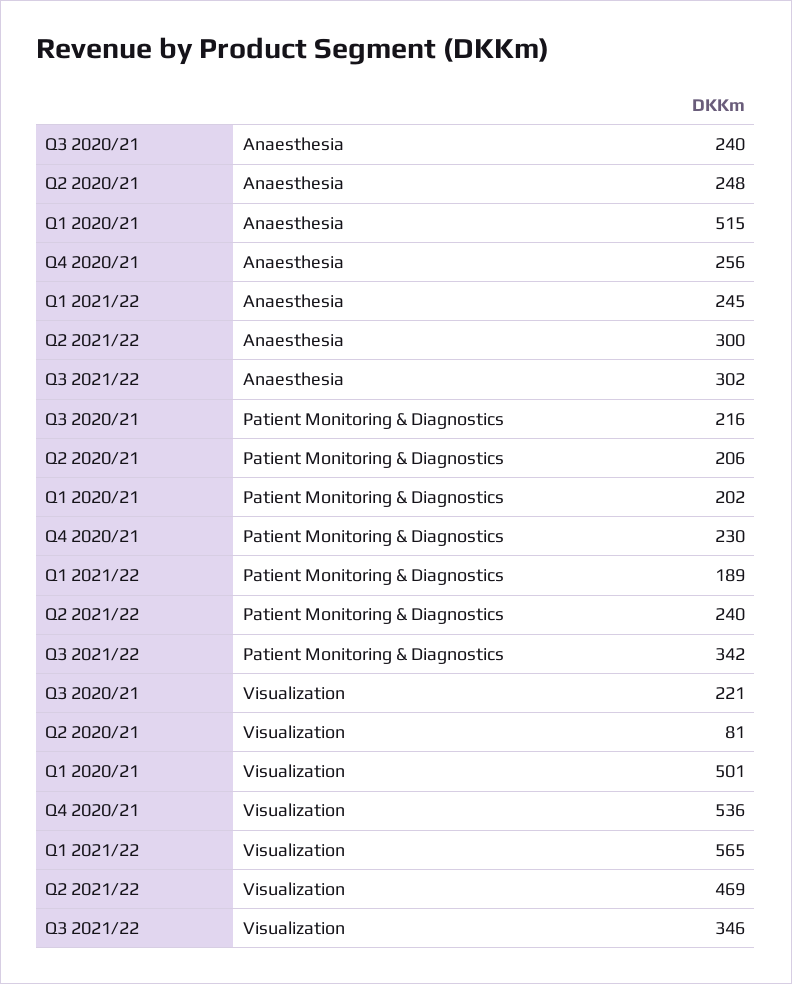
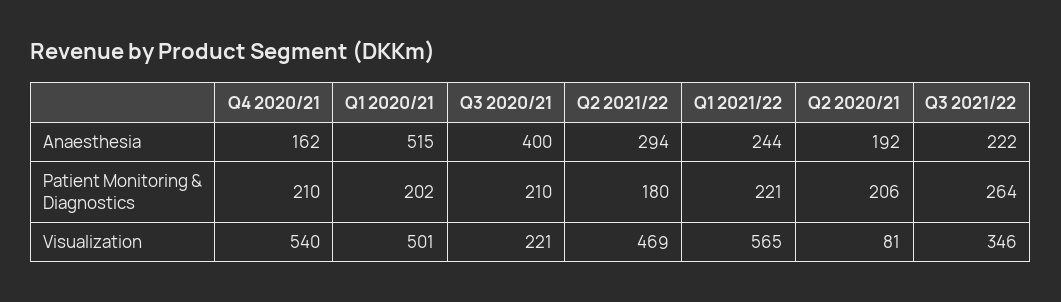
  {
    "Q3 2020/21": {
-     "Anaesthesia": 240,
+     "Anaesthesia": 400,
-     "Patient Monitoring & Diagnostics": 216,
+     "Patient Monitoring & Diagnostics": 210,
      "Visualization": 221
    },
    "Q2 2020/21": {
-     "Anaesthesia": 248,
+     "Anaesthesia": 192,
      "Patient Monitoring & Diagnostics": 206,
      "Visualization": 81
    },
    "Q1 2020/21": {
      "Anaesthesia": 515,
      "Patient Monitoring & Diagnostics": 202,
      "Visualization": 501
    },
    "Q4 2020/21": {
-     "Anaesthesia": 256,
+     "Anaesthesia": 162,
-     "Patient Monitoring & Diagnostics": 230,
+     "Patient Monitoring & Diagnostics": 210,
-     "Visualization": 536
+     "Visualization": 540
    },
    "Q1 2021/22": {
-     "Anaesthesia": 245,
+     "Anaesthesia": 244,
-     "Patient Monitoring & Diagnostics": 189,
+     "Patient Monitoring & Diagnostics": 221,
      "Visualization": 565
    },
    "Q2 2021/22": {
-     "Anaesthesia": 300,
+     "Anaesthesia": 294,
-     "Patient Monitoring & Diagnostics": 240,
+     "Patient Monitoring & Diagnostics": 180,
      "Visualization": 469
    },
    "Q3 2021/22": {
-     "Anaesthesia": 302,
+     "Anaesthesia": 222,
-     "Patient Monitoring & Diagnostics": 342,
+     "Patient Monitoring & Diagnostics": 264,
      "Visualization": 346
    }
  }

